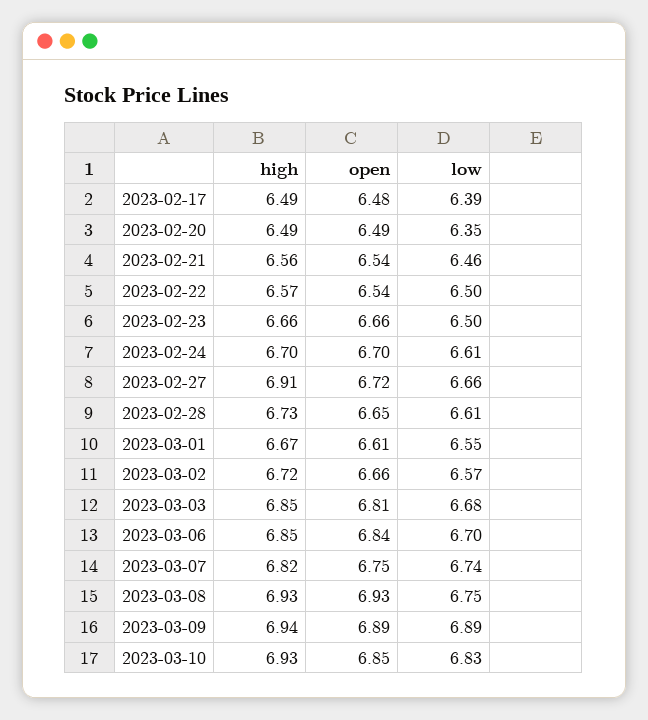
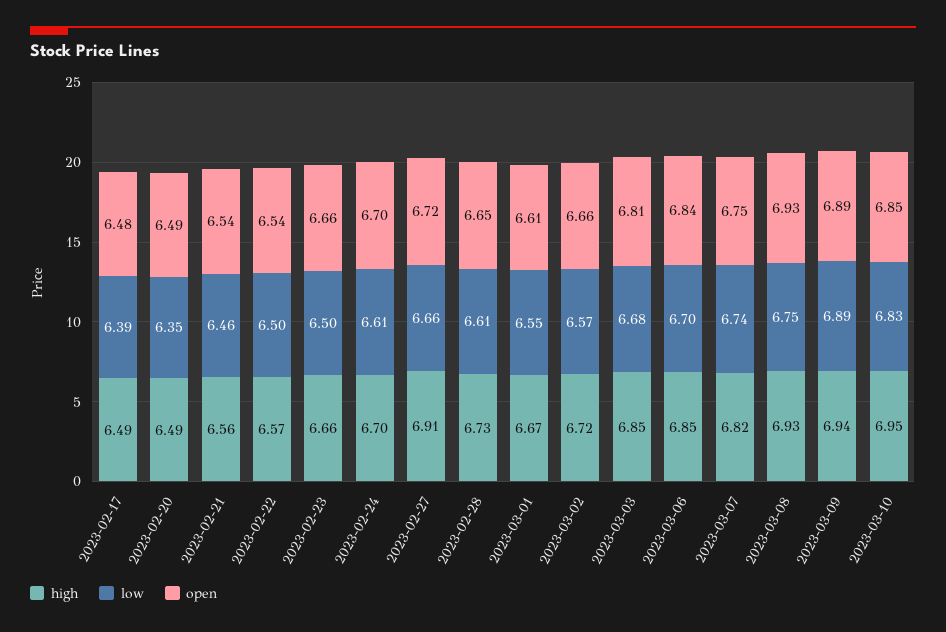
  {
    "high": {
      "2023-02-17": 6.49,
      "2023-02-20": 6.49,
      "2023-02-21": 6.56,
      "2023-02-22": 6.57,
      "2023-02-23": 6.66,
      "2023-02-24": 6.7,
      "2023-02-27": 6.91,
      "2023-02-28": 6.73,
      "2023-03-01": 6.67,
      "2023-03-02": 6.72,
      "2023-03-03": 6.85,
      "2023-03-06": 6.85,
      "2023-03-07": 6.82,
      "2023-03-08": 6.93,
      "2023-03-09": 6.94,
-     "2023-03-10": 6.93
+     "2023-03-10": 6.95
    },
    "open": {
      "2023-02-17": 6.48,
      "2023-02-20": 6.49,
      "2023-02-21": 6.54,
      "2023-02-22": 6.54,
      "2023-02-23": 6.66,
      "2023-02-24": 6.7,
      "2023-02-27": 6.72,
      "2023-02-28": 6.65,
      "2023-03-01": 6.61,
      "2023-03-02": 6.66,
      "2023-03-03": 6.81,
      "2023-03-06": 6.84,
      "2023-03-07": 6.75,
      "2023-03-08": 6.93,
      "2023-03-09": 6.89,
      "2023-03-10": 6.85
    },
    "low": {
      "2023-02-17": 6.39,
      "2023-02-20": 6.35,
      "2023-02-21": 6.46,
      "2023-02-22": 6.5,
      "2023-02-23": 6.5,
      "2023-02-24": 6.61,
      "2023-02-27": 6.66,
      "2023-02-28": 6.61,
      "2023-03-01": 6.55,
      "2023-03-02": 6.57,
      "2023-03-03": 6.68,
      "2023-03-06": 6.7,
      "2023-03-07": 6.74,
      "2023-03-08": 6.75,
      "2023-03-09": 6.89,
      "2023-03-10": 6.83
    }
  }

